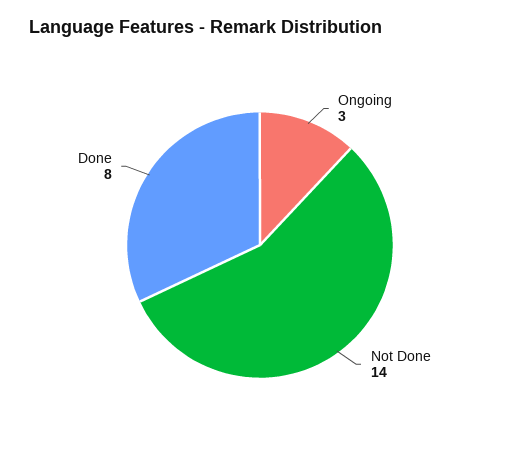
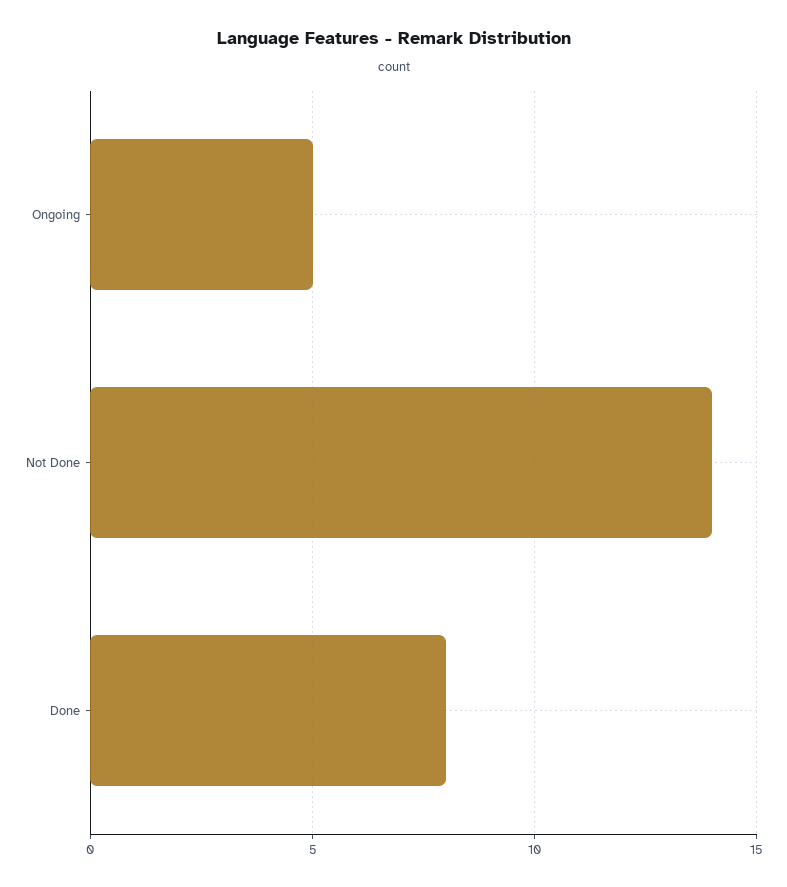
  {
-   "Ongoing": 3,
+   "Ongoing": 5,
    "Not Done": 14,
    "Done": 8
  }

